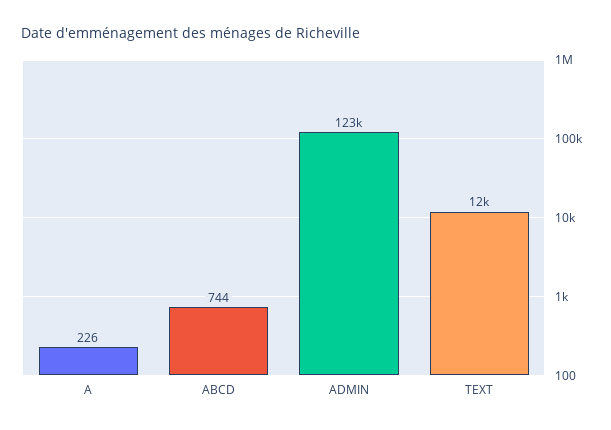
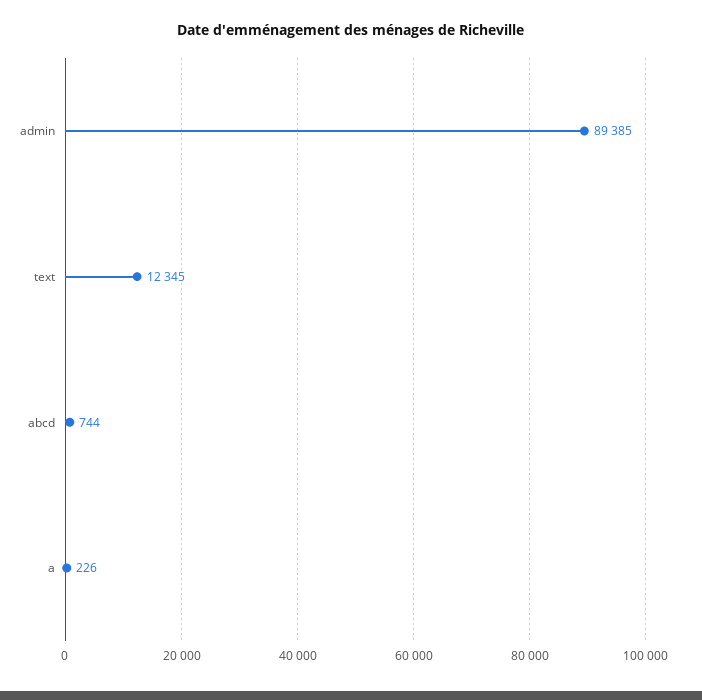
  {
    "A": 226,
    "ABCD": 744,
-   "ADMIN": 123000,
+   "ADMIN": 89385,
    "TEXT": 12345
  }

